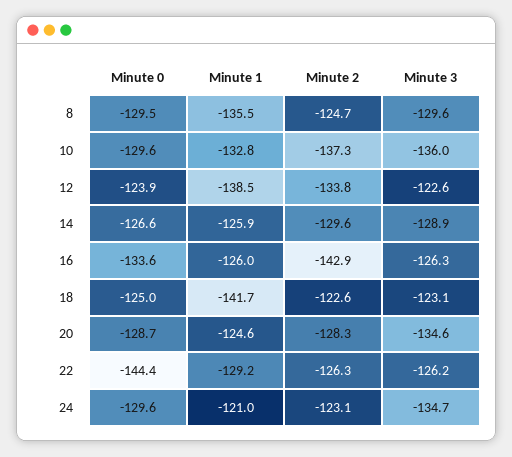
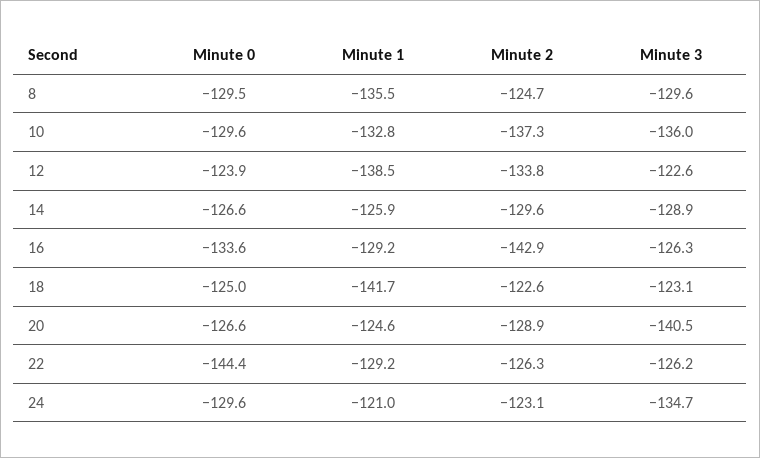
  {
    "Minute 0": {
      "8": -129.5,
      "10": -129.6,
      "12": -123.9,
      "14": -126.6,
      "16": -133.6,
      "18": -125,
-     "20": -128.7,
+     "20": -126.6,
      "22": -144.4,
      "24": -129.6
    },
    "Minute 1": {
      "8": -135.5,
      "10": -132.8,
      "12": -138.5,
      "14": -125.9,
-     "16": -126,
+     "16": -129.2,
      "18": -141.7,
      "20": -124.6,
      "22": -129.2,
      "24": -121
    },
    "Minute 2": {
      "8": -124.7,
      "10": -137.3,
      "12": -133.8,
      "14": -129.6,
      "16": -142.9,
      "18": -122.6,
-     "20": -128.3,
+     "20": -128.9,
      "22": -126.3,
      "24": -123.1
    },
    "Minute 3": {
      "8": -129.6,
      "10": -136,
      "12": -122.6,
      "14": -128.9,
      "16": -126.3,
      "18": -123.1,
-     "20": -134.6,
+     "20": -140.5,
      "22": -126.2,
      "24": -134.7
    }
  }

